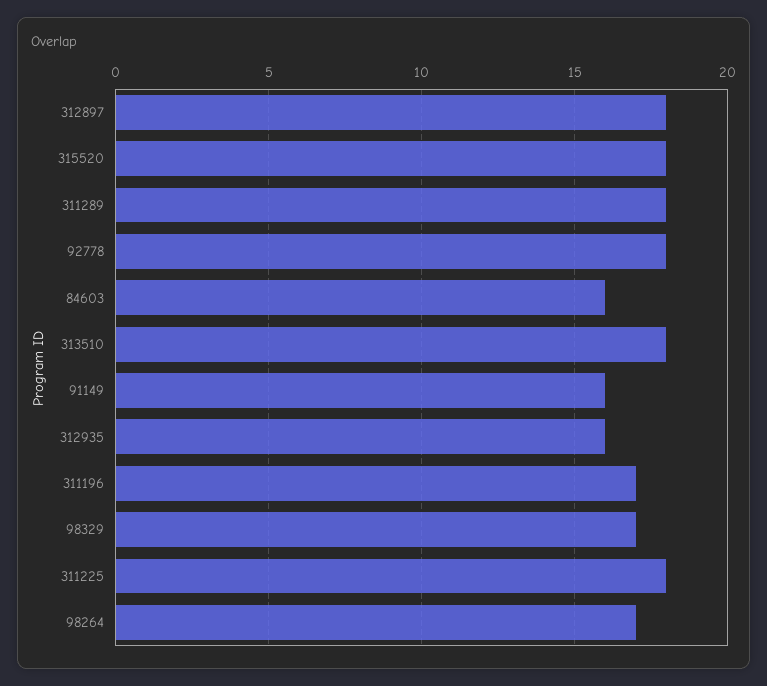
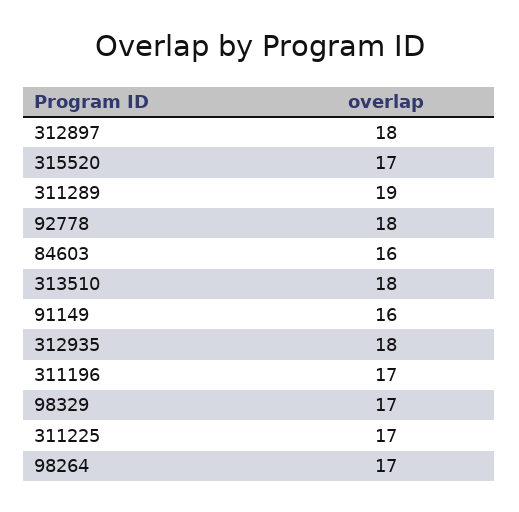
  {
    "312897": 18,
-   "315520": 18,
+   "315520": 17,
-   "311289": 18,
+   "311289": 19,
    "92778": 18,
    "84603": 16,
    "313510": 18,
    "91149": 16,
-   "312935": 16,
+   "312935": 18,
    "311196": 17,
    "98329": 17,
-   "311225": 18,
+   "311225": 17,
    "98264": 17
  }

